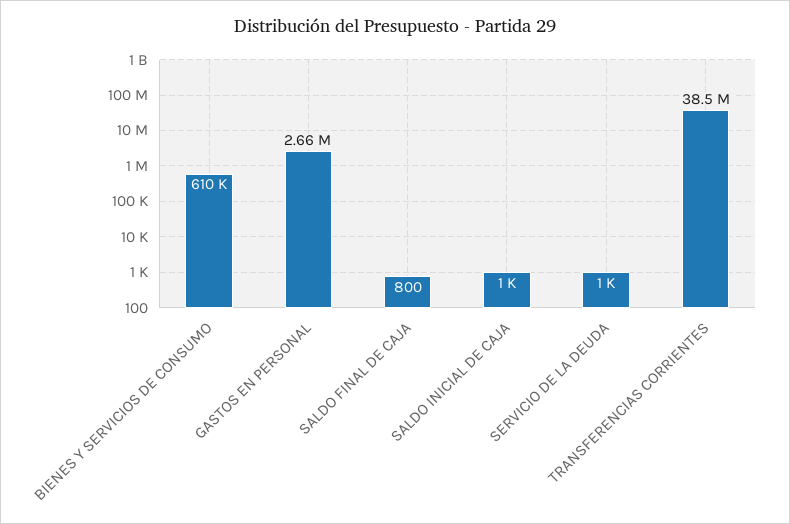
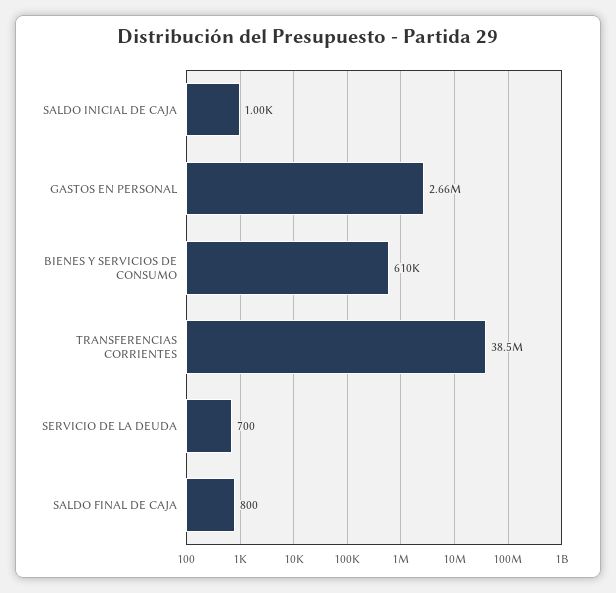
  {
    "BIENES Y SERVICIOS DE CONSUMO": 610000,
    "GASTOS EN PERSONAL": 2660000,
    "SALDO FINAL DE CAJA": 800,
    "SALDO INICIAL DE CAJA": 1000,
-   "SERVICIO DE LA DEUDA": 1000,
+   "SERVICIO DE LA DEUDA": 700,
    "TRANSFERENCIAS CORRIENTES": 38500000
  }

